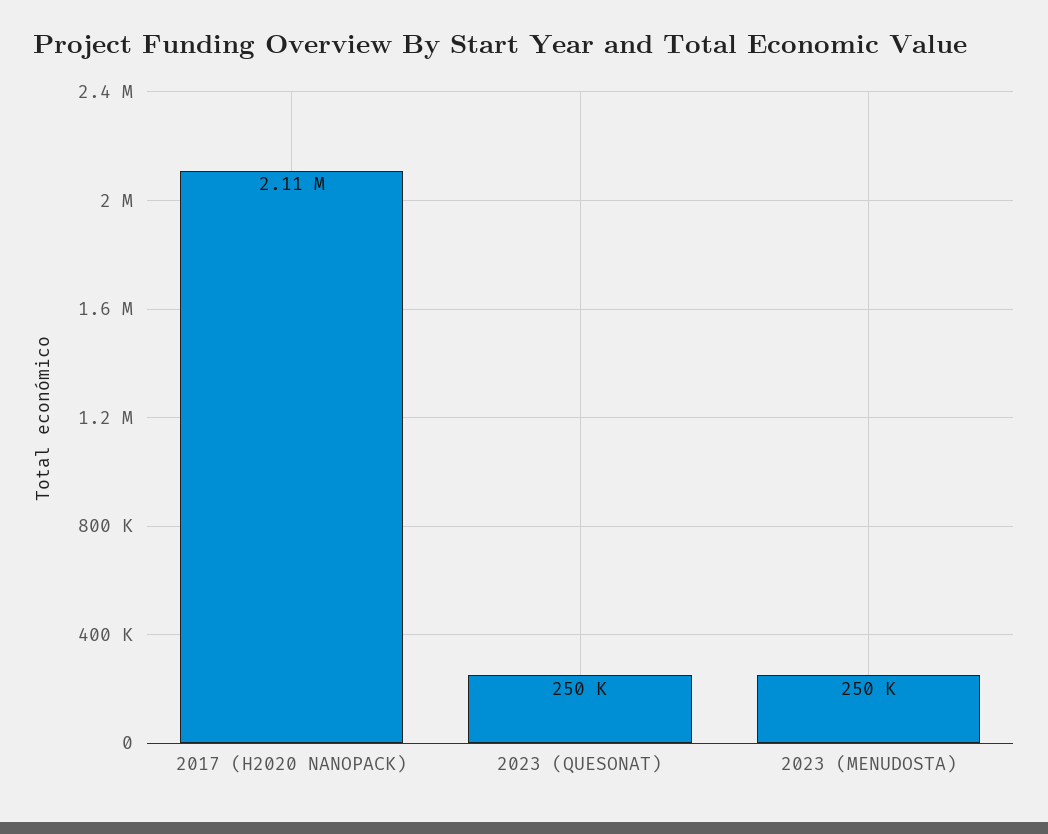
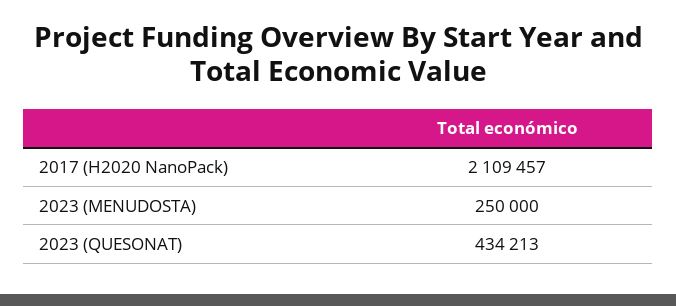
  {
    "2017 (H2020 NANOPACK)": 2109457,
-   "2023 (QUESONAT)": 250000,
+   "2023 (QUESONAT)": 434213,
    "2023 (MENUDOSTA)": 250000
  }

